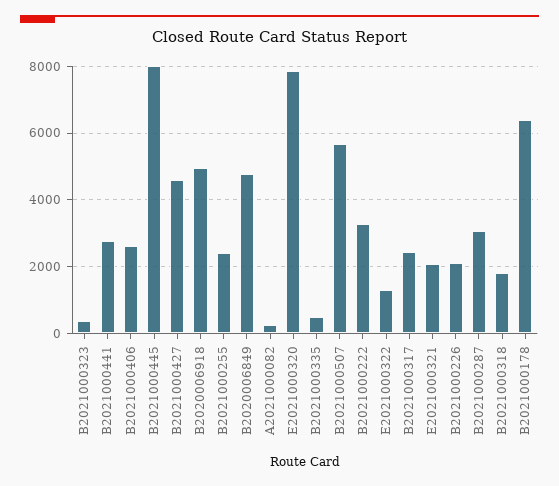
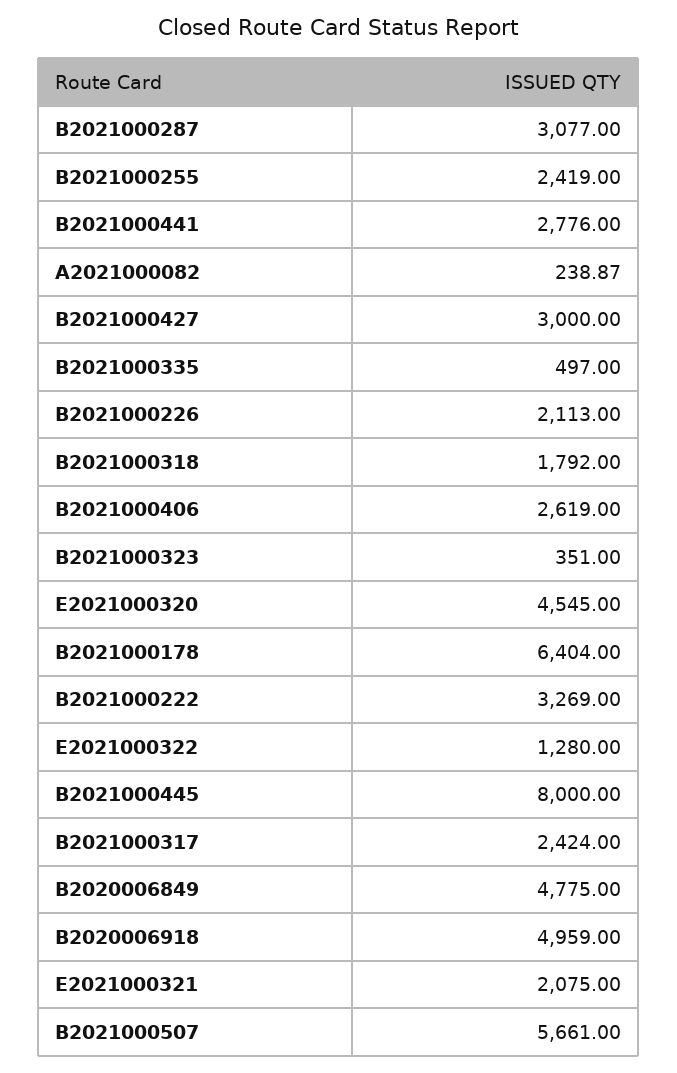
  {
    "B2021000323": 351,
    "B2021000441": 2776,
    "B2021000406": 2619,
    "B2021000445": 8000,
-   "B2021000427": 4600,
+   "B2021000427": 3000,
    "B2020006918": 4959,
    "B2021000255": 2419,
    "B2020006849": 4775,
    "A2021000082": 238.87,
-   "E2021000320": 7800,
+   "E2021000320": 4545,
    "B2021000335": 497,
    "B2021000507": 5661,
    "B2021000222": 3269,
    "E2021000322": 1280,
    "B2021000317": 2424,
    "E2021000321": 2075,
    "B2021000226": 2113,
    "B2021000287": 3077,
    "B2021000318": 1792,
    "B2021000178": 6404
  }

